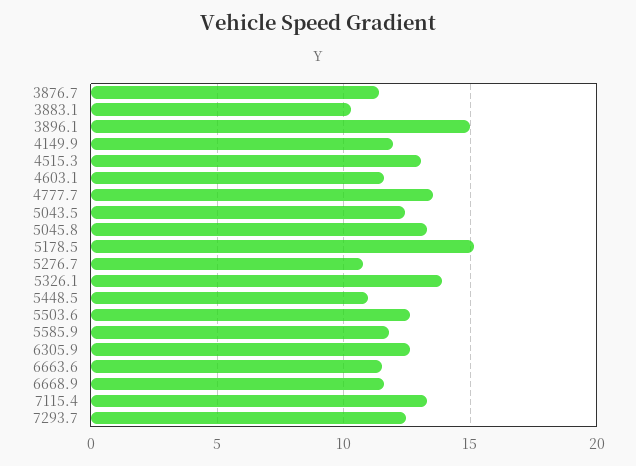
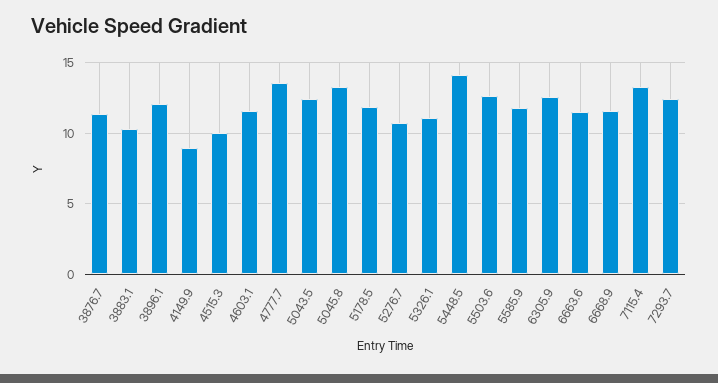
  {
    "3876.7": 11.5,
    "3883.1": 10.5,
-   "3896.1": 15,
+   "3896.1": 12,
-   "4149.9": 12,
+   "4149.9": 9,
-   "4515.3": 13,
+   "4515.3": 10,
    "4603.1": 11.5,
    "4777.7": 13.5,
    "5043.5": 12.5,
    "5045.8": 13.5,
-   "5178.5": 15,
+   "5178.5": 12,
    "5276.7": 11,
-   "5326.1": 14,
+   "5326.1": 11,
-   "5448.5": 11,
+   "5448.5": 14,
    "5503.6": 12.5,
    "5585.9": 12,
    "6305.9": 12.5,
    "6663.6": 11.5,
    "6668.9": 11.5,
    "7115.4": 13.5,
    "7293.7": 12.5
  }

